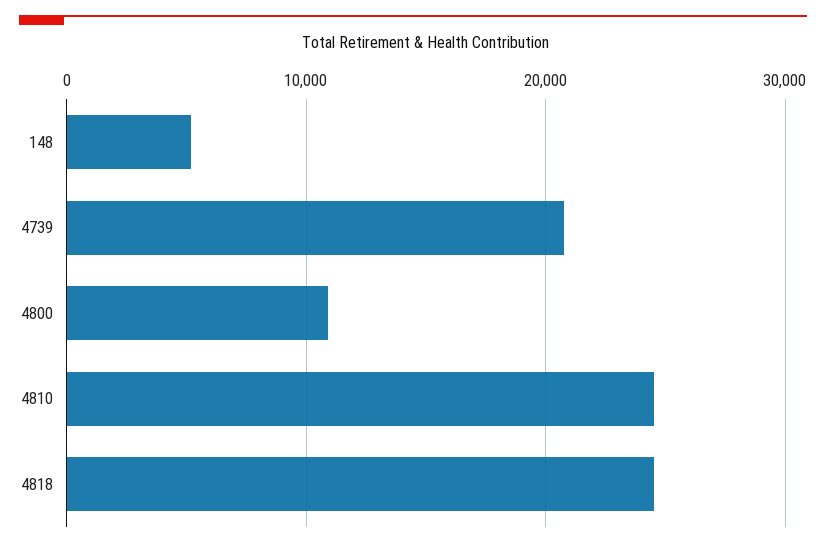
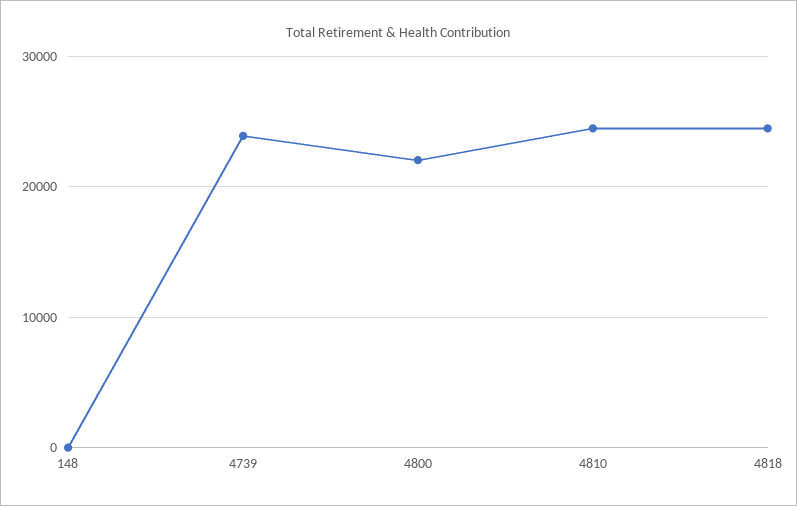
  {
-   "148": 5000,
+   "148": 0,
-   "4739": 21000,
+   "4739": 24000,
-   "4800": 11000,
+   "4800": 22000,
    "4810": 24000,
    "4818": 24000
  }

